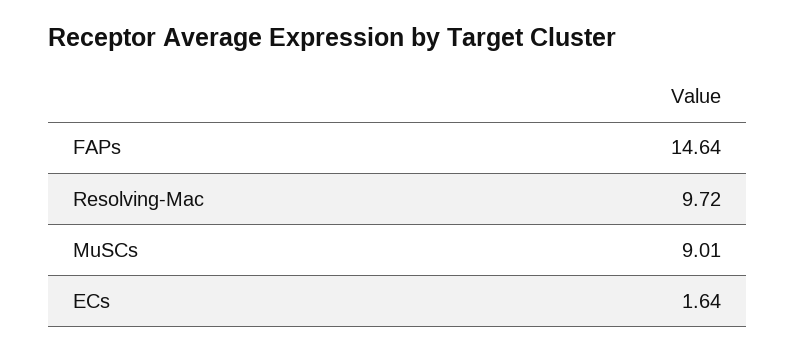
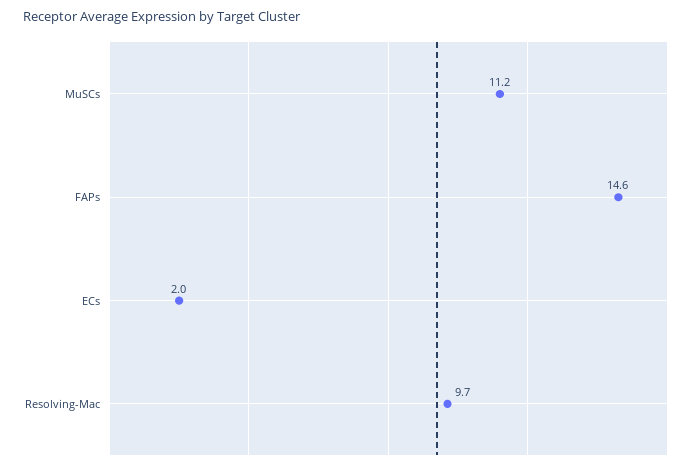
  {
    "FAPs": 14.64,
    "Resolving-Mac": 9.72,
-   "MuSCs": 9.01,
+   "MuSCs": 11.2,
-   "ECs": 1.64
+   "ECs": 2
  }

